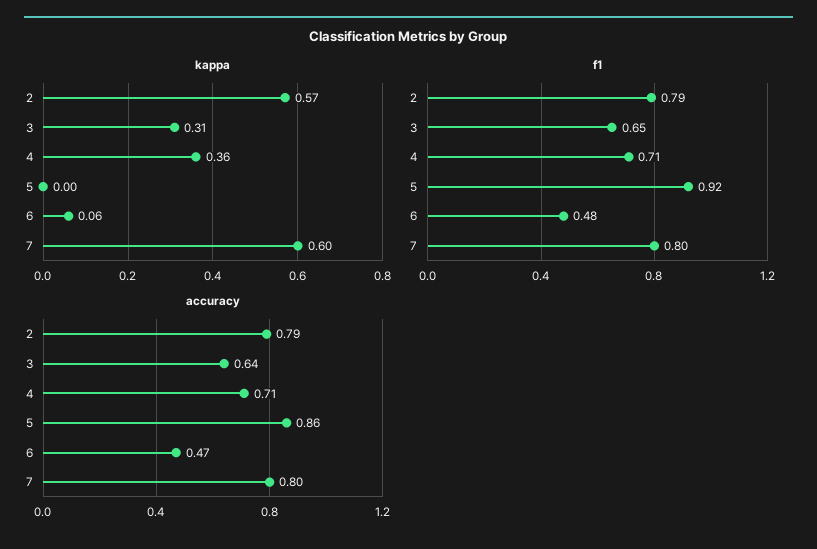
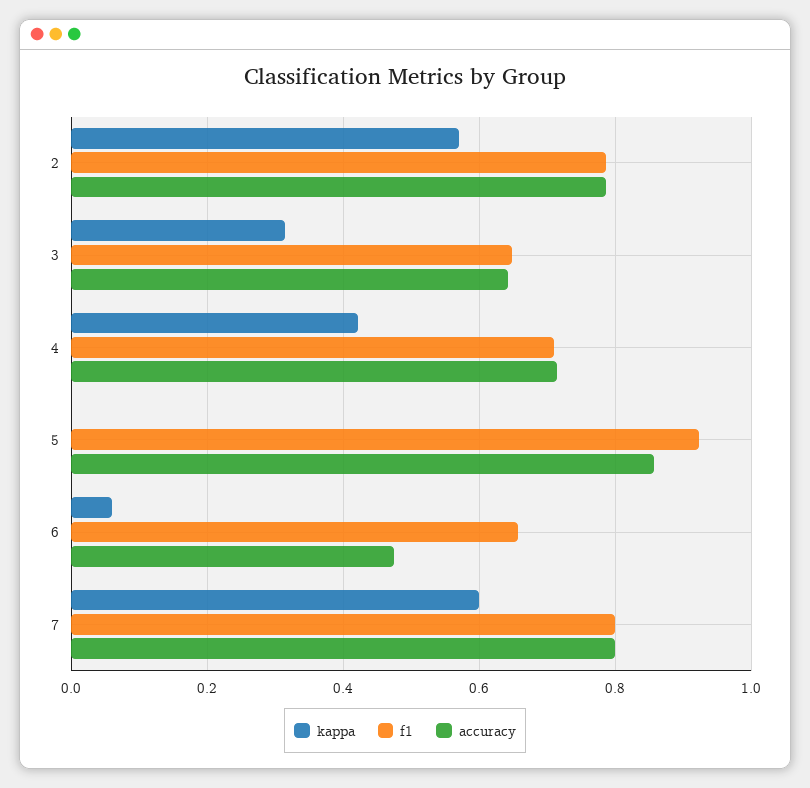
  {
    "kappa": {
      "2": 0.57,
      "3": 0.31,
-     "4": 0.36,
+     "4": 0.42,
      "5": 0,
      "6": 0.06,
      "7": 0.6
    },
    "f1": {
      "2": 0.79,
      "3": 0.65,
      "4": 0.71,
      "5": 0.92,
-     "6": 0.48,
+     "6": 0.66,
      "7": 0.8
    },
    "accuracy": {
      "2": 0.79,
      "3": 0.64,
      "4": 0.71,
      "5": 0.86,
      "6": 0.47,
      "7": 0.8
    }
  }

